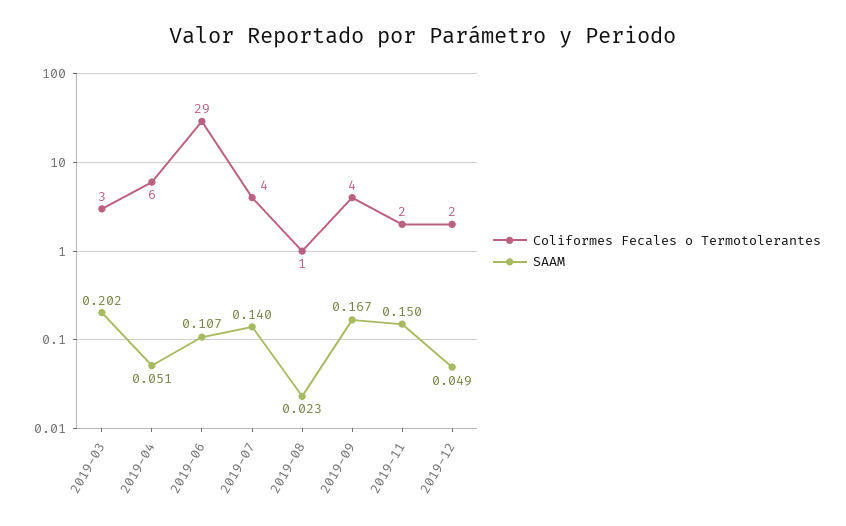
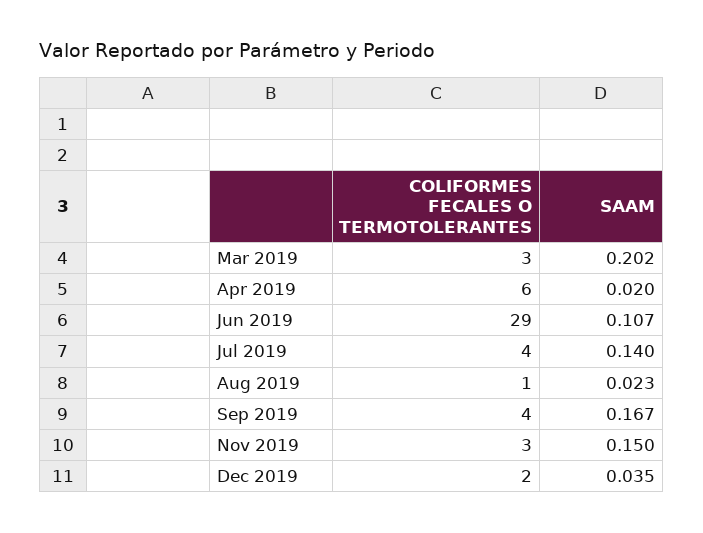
  {
    "Coliformes Fecales o Termotolerantes": {
      "2019-03": 3,
      "2019-04": 6,
      "2019-06": 29,
      "2019-07": 4,
      "2019-08": 1,
      "2019-09": 4,
-     "2019-11": 2,
+     "2019-11": 3,
      "2019-12": 2
    },
    "SAAM": {
      "2019-03": 0.202,
-     "2019-04": 0.051,
+     "2019-04": 0.02,
      "2019-06": 0.107,
      "2019-07": 0.14,
      "2019-08": 0.023,
      "2019-09": 0.167,
      "2019-11": 0.15,
-     "2019-12": 0.049
+     "2019-12": 0.035
    }
  }

